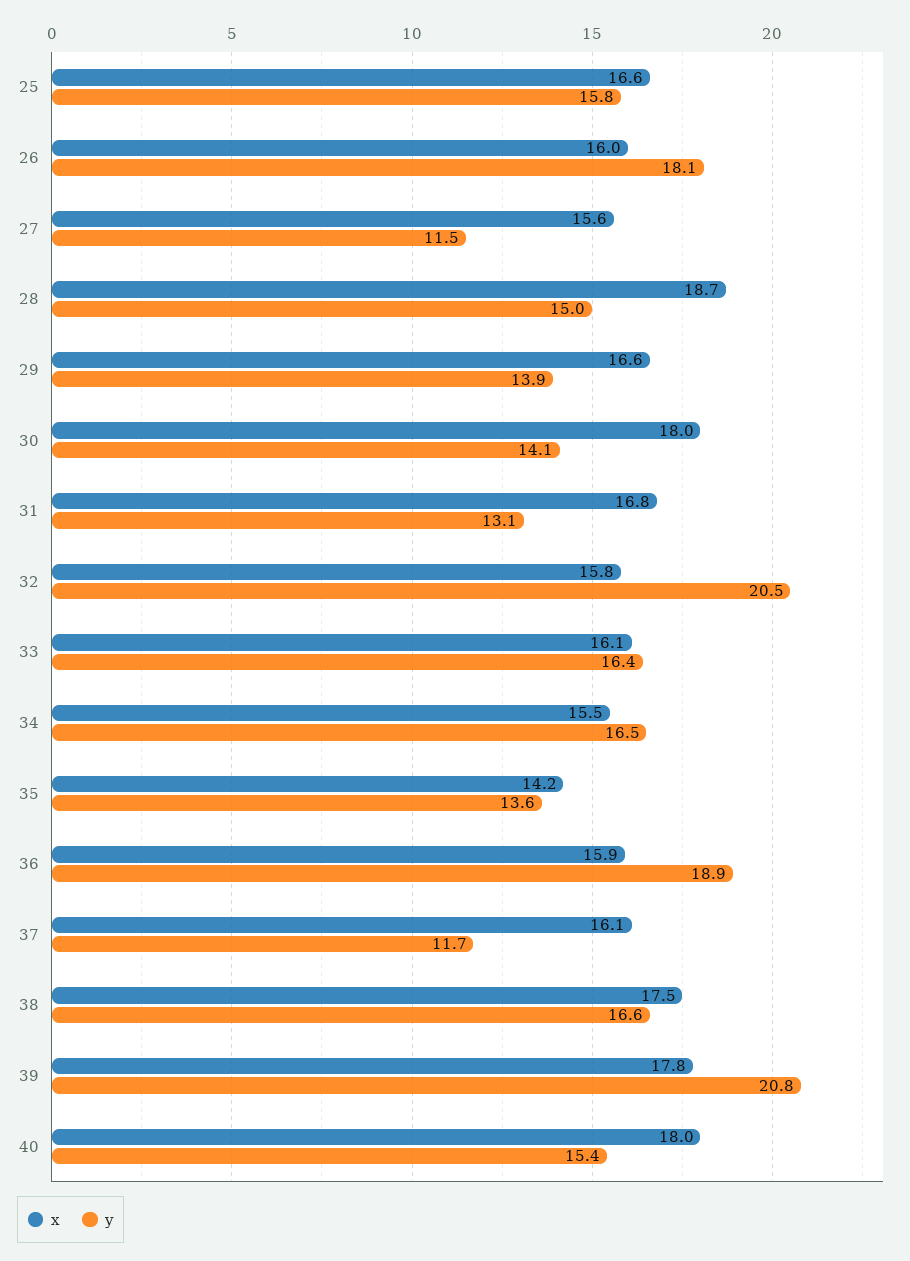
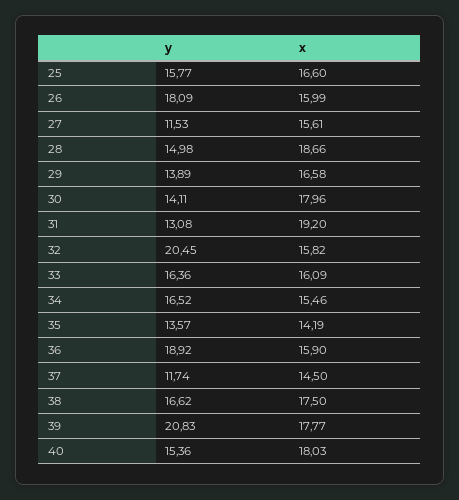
  {
    "x": {
      "25": 16.6,
      "26": 15.99,
      "27": 15.61,
      "28": 18.66,
      "29": 16.58,
      "30": 17.96,
-     "31": 16.8,
+     "31": 19.2,
      "32": 15.82,
      "33": 16.09,
      "34": 15.46,
      "35": 14.19,
      "36": 15.9,
-     "37": 16.1,
+     "37": 14.5,
      "38": 17.5,
      "39": 17.77,
      "40": 18.03
    },
    "y": {
      "25": 15.77,
      "26": 18.09,
      "27": 11.53,
      "28": 14.98,
      "29": 13.89,
      "30": 14.11,
      "31": 13.08,
      "32": 20.45,
      "33": 16.36,
      "34": 16.52,
      "35": 13.57,
      "36": 18.92,
      "37": 11.74,
      "38": 16.62,
      "39": 20.83,
      "40": 15.36
    }
  }

